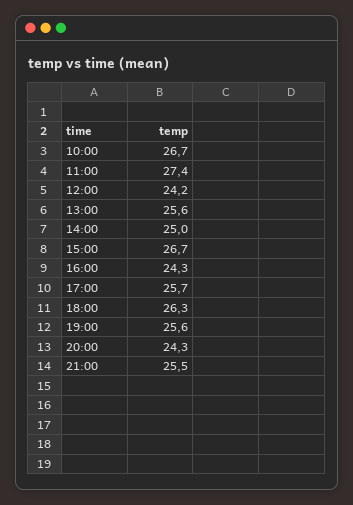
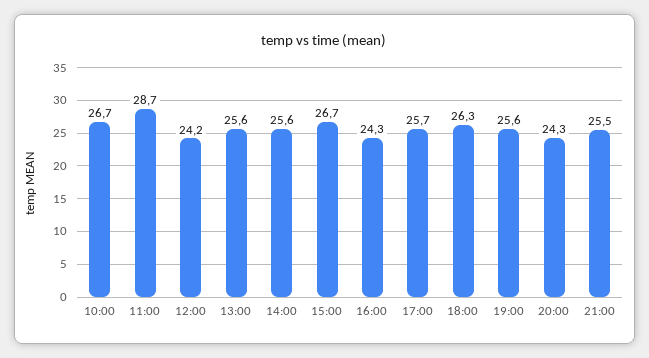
  {
    "10:00": 26.7,
-   "11:00": 27.4,
+   "11:00": 28.7,
    "12:00": 24.2,
    "13:00": 25.6,
-   "14:00": 25,
+   "14:00": 25.6,
    "15:00": 26.7,
    "16:00": 24.3,
    "17:00": 25.7,
    "18:00": 26.3,
    "19:00": 25.6,
    "20:00": 24.3,
    "21:00": 25.5
  }

